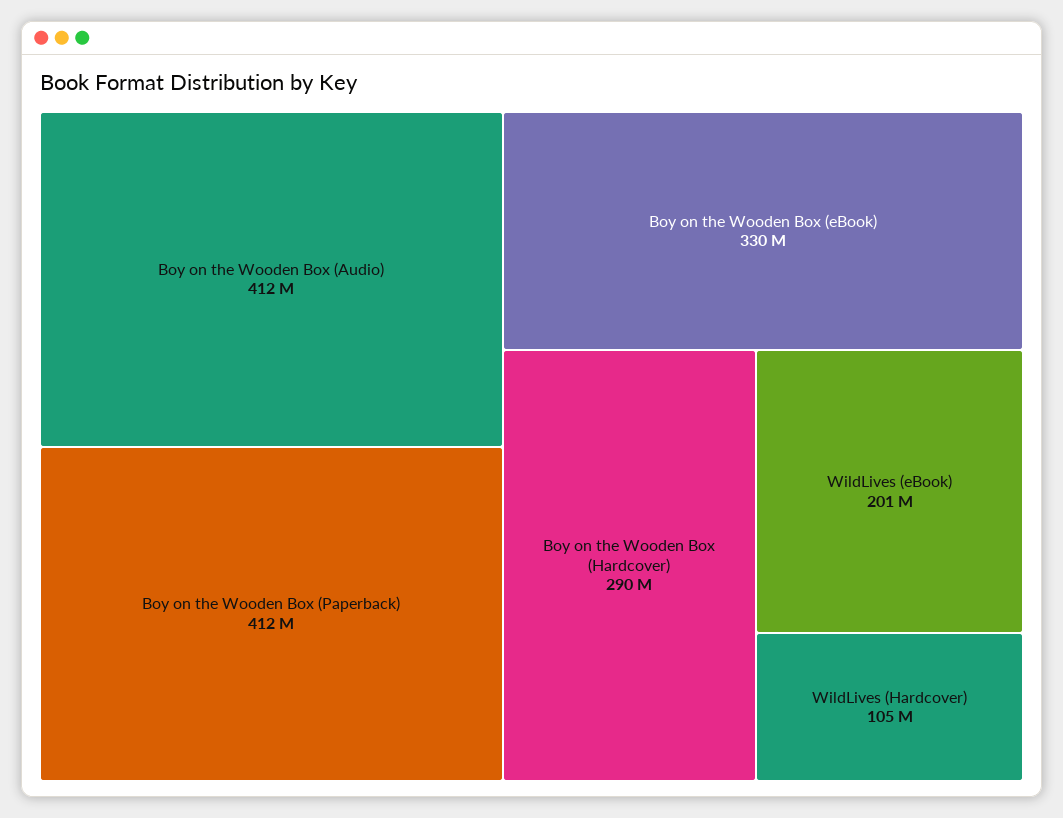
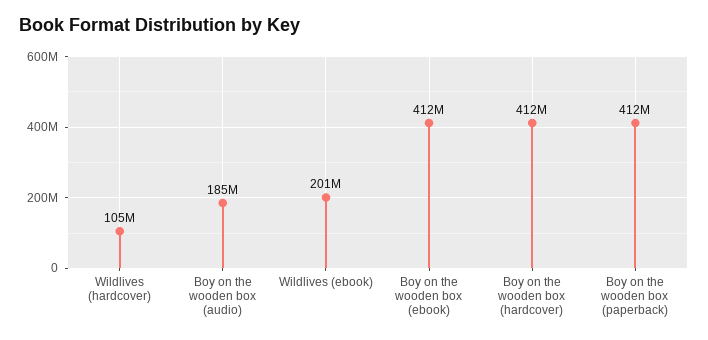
  {
-   "Boy on the Wooden Box (Audio)": 412000000,
+   "Boy on the Wooden Box (Audio)": 185000000,
    "Boy on the Wooden Box (Paperback)": 412000000,
-   "Boy on the Wooden Box (eBook)": 330000000,
+   "Boy on the Wooden Box (eBook)": 412000000,
-   "Boy on the Wooden Box (Hardcover)": 290000000,
+   "Boy on the Wooden Box (Hardcover)": 412000000,
    "WildLives (eBook)": 201000000,
    "WildLives (Hardcover)": 105000000
  }

